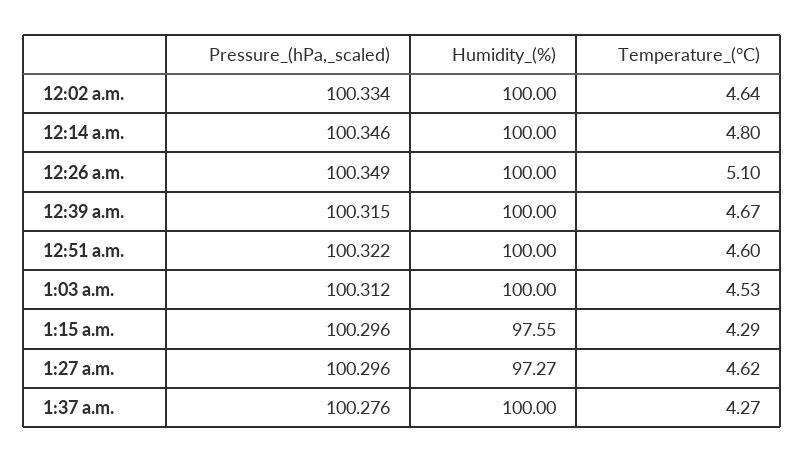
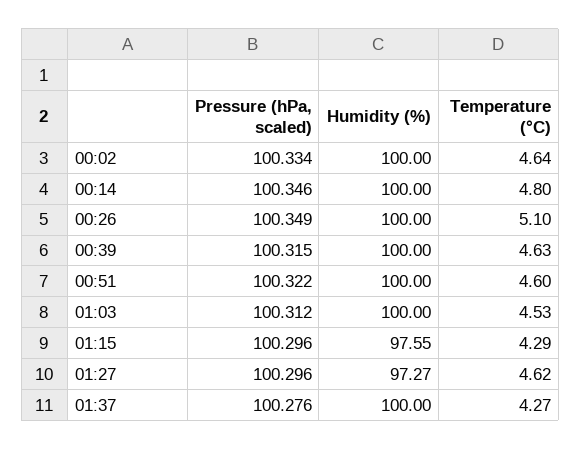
  {
    "Pressure_(hPa,_scaled)": {
      "12:02 a.m.": 100.334,
      "12:14 a.m.": 100.346,
      "12:26 a.m.": 100.349,
      "12:39 a.m.": 100.315,
      "12:51 a.m.": 100.322,
      "1:03 a.m.": 100.312,
      "1:15 a.m.": 100.296,
      "1:27 a.m.": 100.296,
      "1:37 a.m.": 100.276
    },
    "Humidity_(%)": {
      "12:02 a.m.": 100,
      "12:14 a.m.": 100,
      "12:26 a.m.": 100,
      "12:39 a.m.": 100,
      "12:51 a.m.": 100,
      "1:03 a.m.": 100,
      "1:15 a.m.": 97.55,
      "1:27 a.m.": 97.27,
      "1:37 a.m.": 100
    },
    "Temperature_(°C)": {
      "12:02 a.m.": 4.64,
      "12:14 a.m.": 4.8,
      "12:26 a.m.": 5.1,
-     "12:39 a.m.": 4.67,
+     "12:39 a.m.": 4.63,
      "12:51 a.m.": 4.6,
      "1:03 a.m.": 4.53,
      "1:15 a.m.": 4.29,
      "1:27 a.m.": 4.62,
      "1:37 a.m.": 4.27
    }
  }

